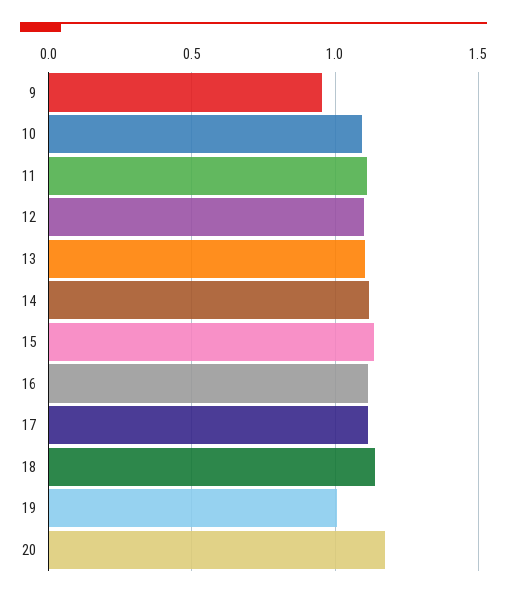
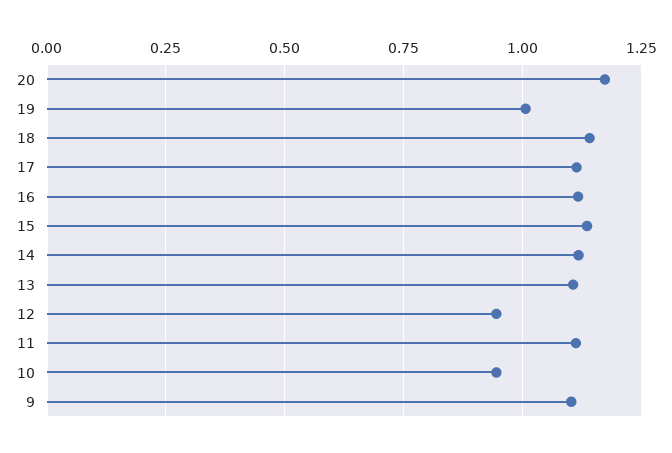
  {
-   "9": 0.95,
+   "9": 1.1,
-   "10": 1.1,
+   "10": 0.95,
    "11": 1.1,
-   "12": 1.1,
+   "12": 0.95,
    "13": 1.1,
    "14": 1.125,
    "15": 1.125,
    "16": 1.125,
    "17": 1.125,
    "18": 1.15,
    "19": 1,
    "20": 1.175
  }

